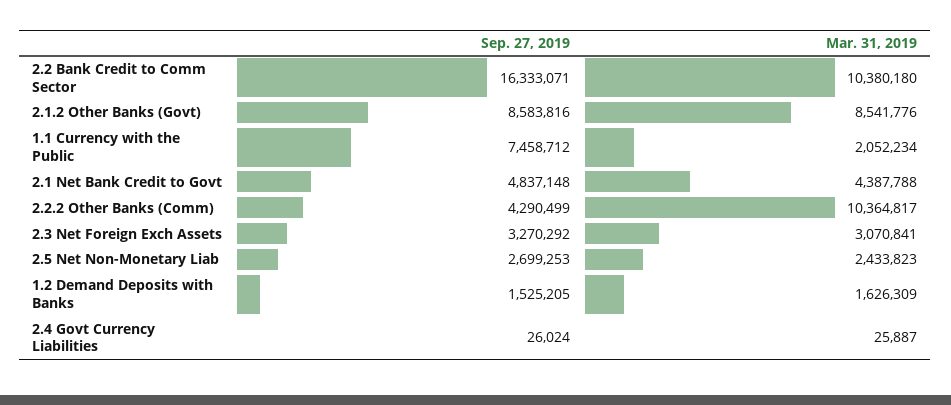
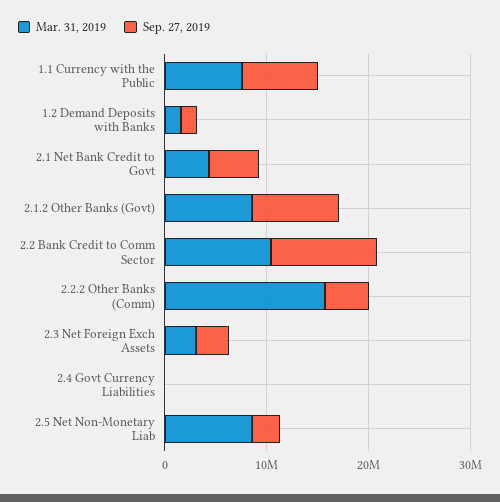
  {
    "Sep. 27, 2019": {
-     "2.2 Bank Credit to Comm Sector": 16333071,
+     "2.2 Bank Credit to Comm Sector": 10000000,
      "2.1.2 Other Banks (Govt)": 8583816,
      "1.1 Currency with the Public": 7458712,
      "2.1 Net Bank Credit to Govt": 4837148,
      "2.2.2 Other Banks (Comm)": 4290499,
      "2.3 Net Foreign Exch Assets": 3270292,
      "2.5 Net Non-Monetary Liab": 2699253,
      "1.2 Demand Deposits with Banks": 1525205,
      "2.4 Govt Currency Liabilities": 26024
    },
    "Mar. 31, 2019": {
      "2.2 Bank Credit to Comm Sector": 10380180,
      "2.1.2 Other Banks (Govt)": 8541776,
-     "1.1 Currency with the Public": 2052234,
+     "1.1 Currency with the Public": 8000000,
      "2.1 Net Bank Credit to Govt": 4387788,
-     "2.2.2 Other Banks (Comm)": 10364817,
+     "2.2.2 Other Banks (Comm)": 16000000,
      "2.3 Net Foreign Exch Assets": 3070841,
-     "2.5 Net Non-Monetary Liab": 2433823,
+     "2.5 Net Non-Monetary Liab": 8000000,
      "1.2 Demand Deposits with Banks": 1626309,
      "2.4 Govt Currency Liabilities": 25887
    }
  }

